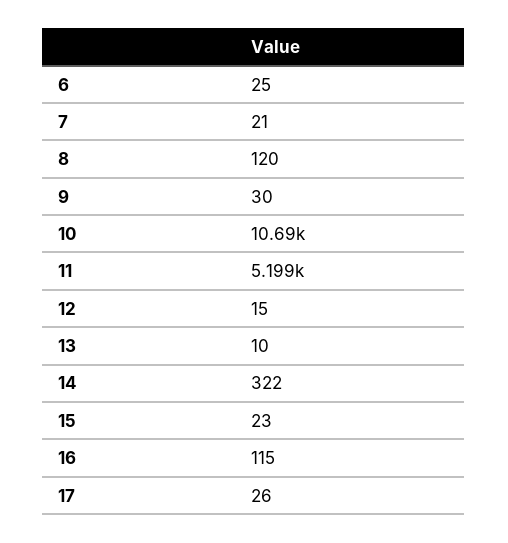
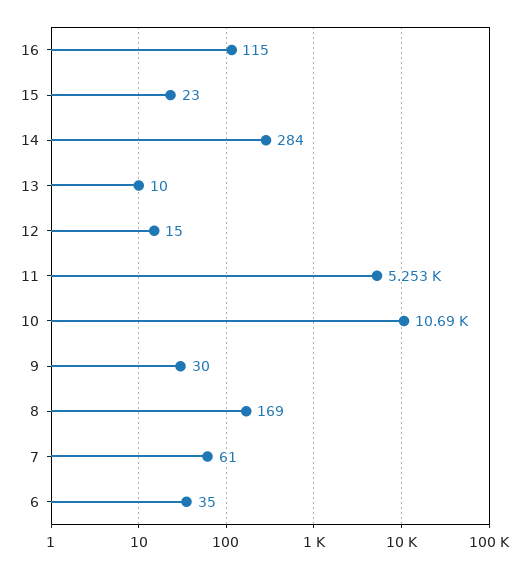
  {
-   "6": 25,
+   "6": 35,
-   "7": 21,
+   "7": 61,
-   "8": 120,
+   "8": 169,
    "9": 30,
    "10": 10690,
-   "11": 5199,
+   "11": 5253,
    "12": 15,
    "13": 10,
-   "14": 322,
+   "14": 284,
    "15": 23,
-   "16": 115,
+   "16": 115
-   "17": 26
  }

